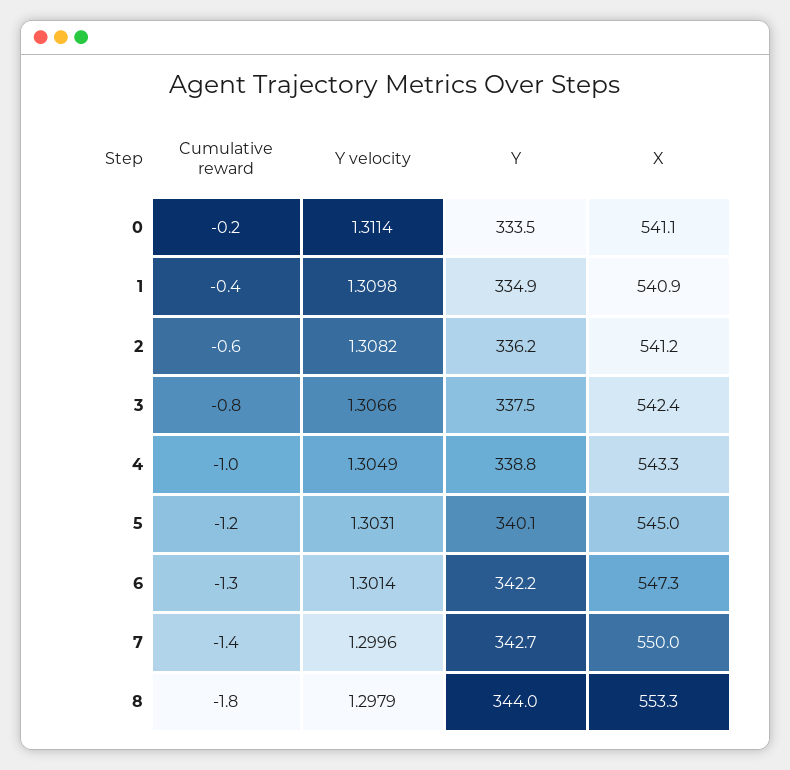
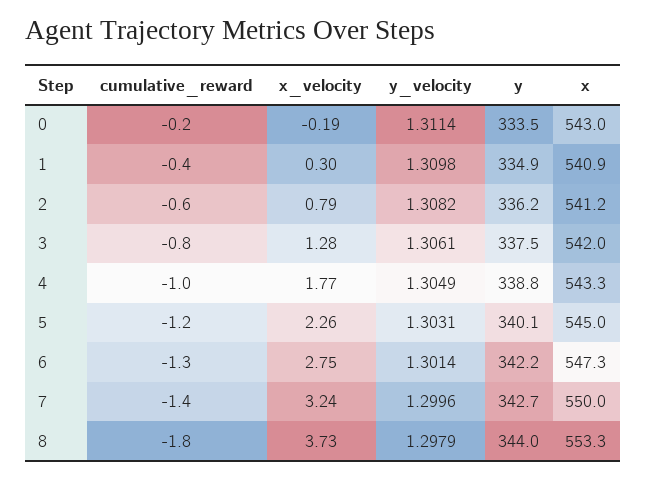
  {
    "Cumulative reward": {
      "0": -0.2,
      "1": -0.4,
      "2": -0.6,
      "3": -0.8,
      "4": -1,
      "5": -1.2,
      "6": -1.3,
      "7": -1.4,
      "8": -1.8
    },
    "Y velocity": {
      "0": 1.3114,
      "1": 1.3098,
      "2": 1.3082,
-     "3": 1.3066,
+     "3": 1.3061,
      "4": 1.3049,
      "5": 1.3031,
      "6": 1.3014,
      "7": 1.2996,
      "8": 1.2979
    },
    "Y": {
      "0": 333.5,
      "1": 334.9,
      "2": 336.2,
      "3": 337.5,
      "4": 338.8,
      "5": 340.1,
      "6": 342.2,
      "7": 342.7,
      "8": 344
    },
    "X": {
-     "0": 541.1,
+     "0": 543,
      "1": 540.9,
      "2": 541.2,
-     "3": 542.4,
+     "3": 542,
      "4": 543.3,
      "5": 545,
      "6": 547.3,
      "7": 550,
      "8": 553.3
-   }
+   },
+   "x_velocity": {
+     "0": -0.19,
+     "1": 0.3,
+     "2": 0.79,
+     "3": 1.28,
+     "4": 1.77,
+     "5": 2.26,
+     "6": 2.75,
+     "7": 3.24,
+     "8": 3.73
+   }
  }

